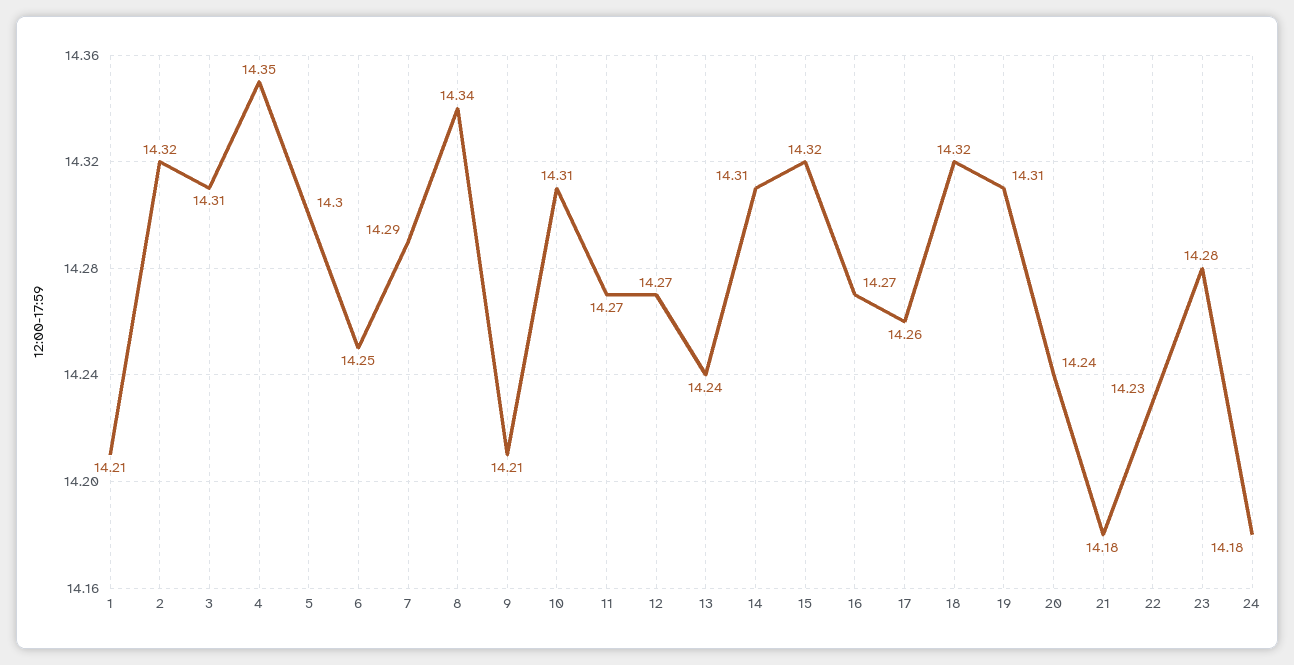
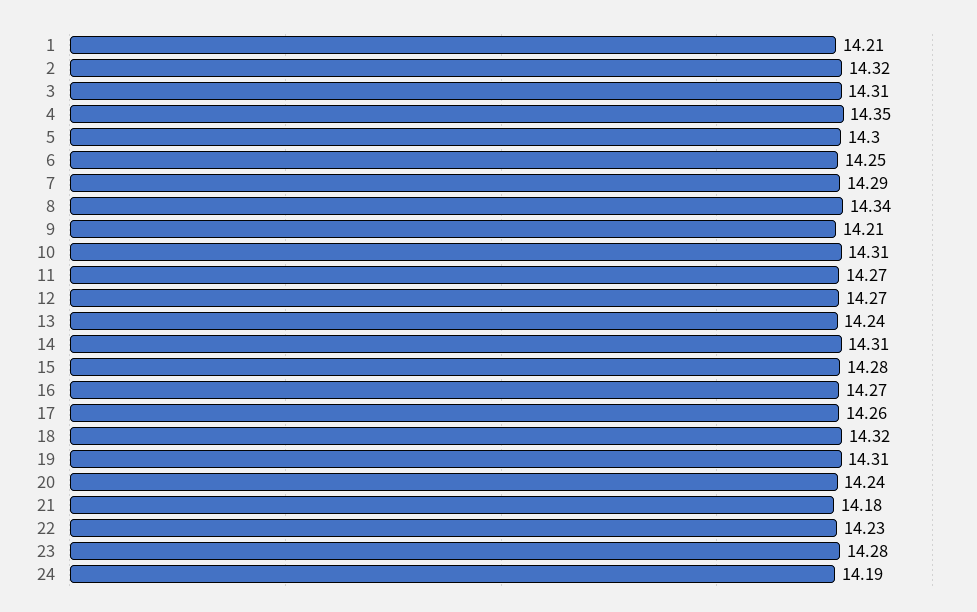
  {
    "1": 14.21,
    "2": 14.32,
    "3": 14.31,
    "4": 14.35,
    "5": 14.3,
    "6": 14.25,
    "7": 14.29,
    "8": 14.34,
    "9": 14.21,
    "10": 14.31,
    "11": 14.27,
    "12": 14.27,
    "13": 14.24,
    "14": 14.31,
-   "15": 14.32,
+   "15": 14.28,
    "16": 14.27,
    "17": 14.26,
    "18": 14.32,
    "19": 14.31,
    "20": 14.24,
    "21": 14.18,
    "22": 14.23,
    "23": 14.28,
-   "24": 14.18
+   "24": 14.19
  }

